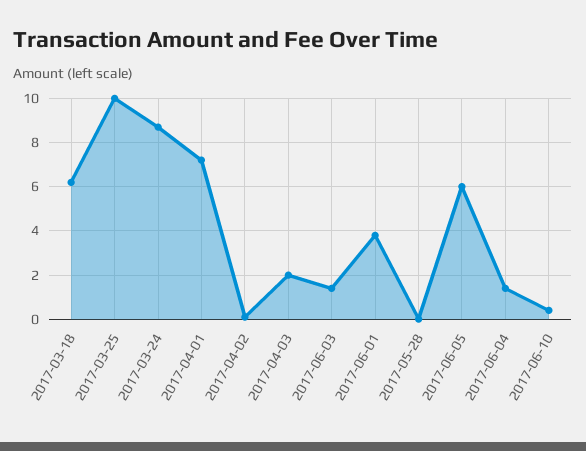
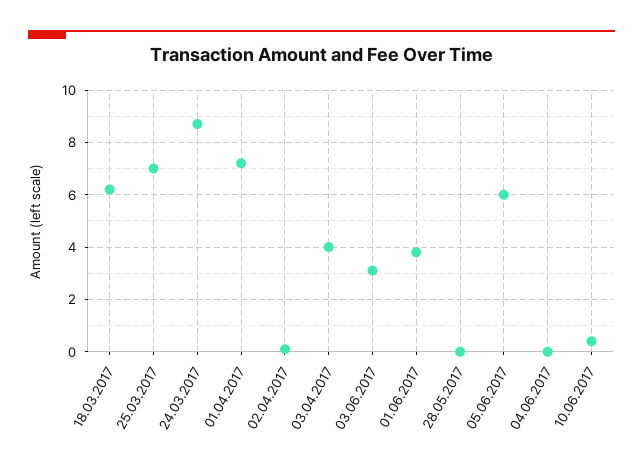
  {
    "2017-03-18": 6,
-   "2017-03-25": 10,
+   "2017-03-25": 7,
    "2017-03-24": 8.5,
    "2017-04-01": 7,
    "2017-04-02": 0,
-   "2017-04-03": 2,
+   "2017-04-03": 4,
-   "2017-06-03": 1.5,
+   "2017-06-03": 3,
    "2017-06-01": 4,
    "2017-05-28": 0,
    "2017-06-05": 6,
-   "2017-06-04": 1.5,
+   "2017-06-04": 0,
    "2017-06-10": 0.5
  }

